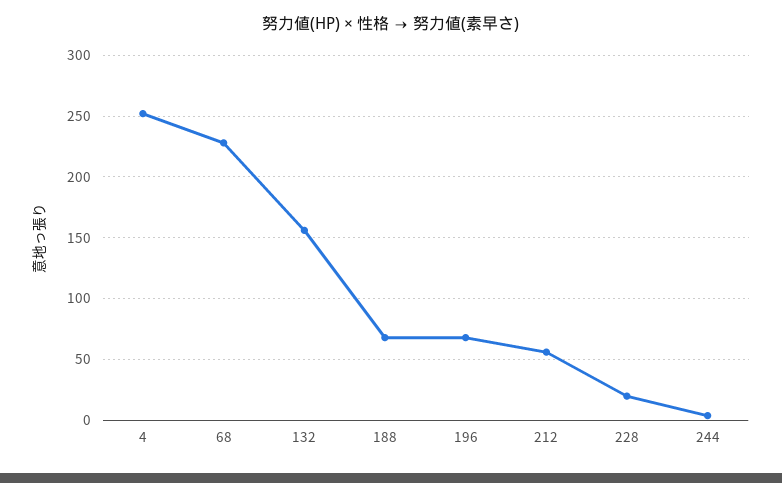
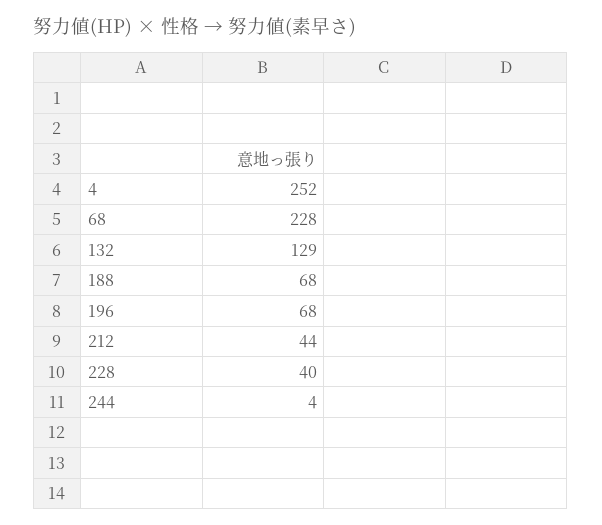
  {
    "4": 252,
    "68": 228,
-   "132": 155,
+   "132": 129,
    "188": 68,
    "196": 68,
-   "212": 55,
+   "212": 44,
-   "228": 20,
+   "228": 40,
    "244": 4
  }

